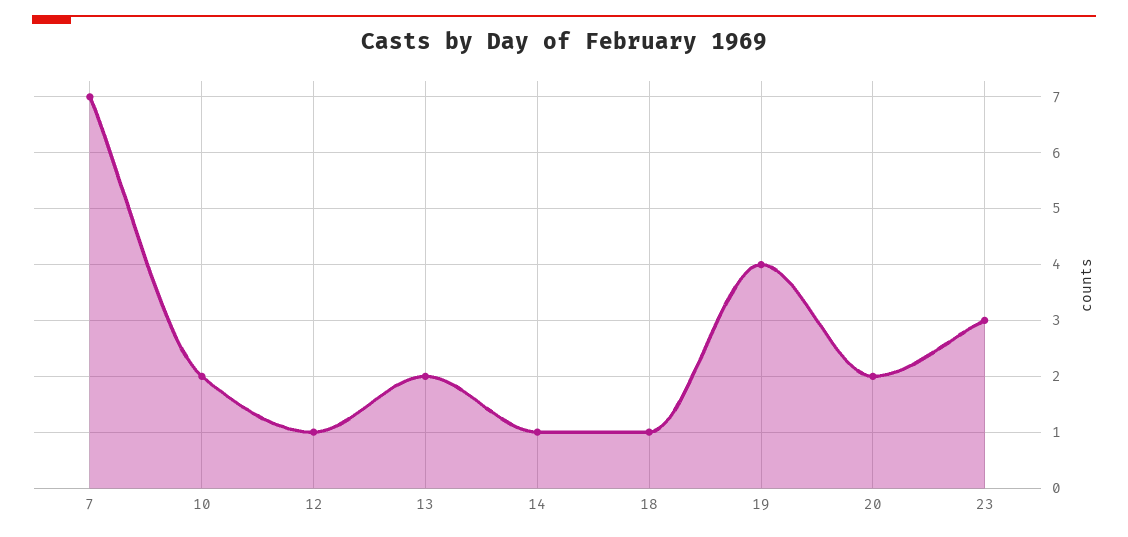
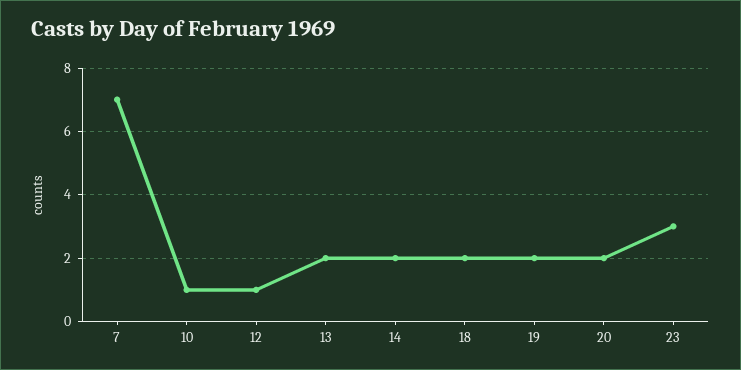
  {
    "7": 7,
-   "10": 2,
+   "10": 1,
    "12": 1,
    "13": 2,
-   "14": 1,
+   "14": 2,
-   "18": 1,
+   "18": 2,
-   "19": 4,
+   "19": 2,
    "20": 2,
    "23": 3
  }

